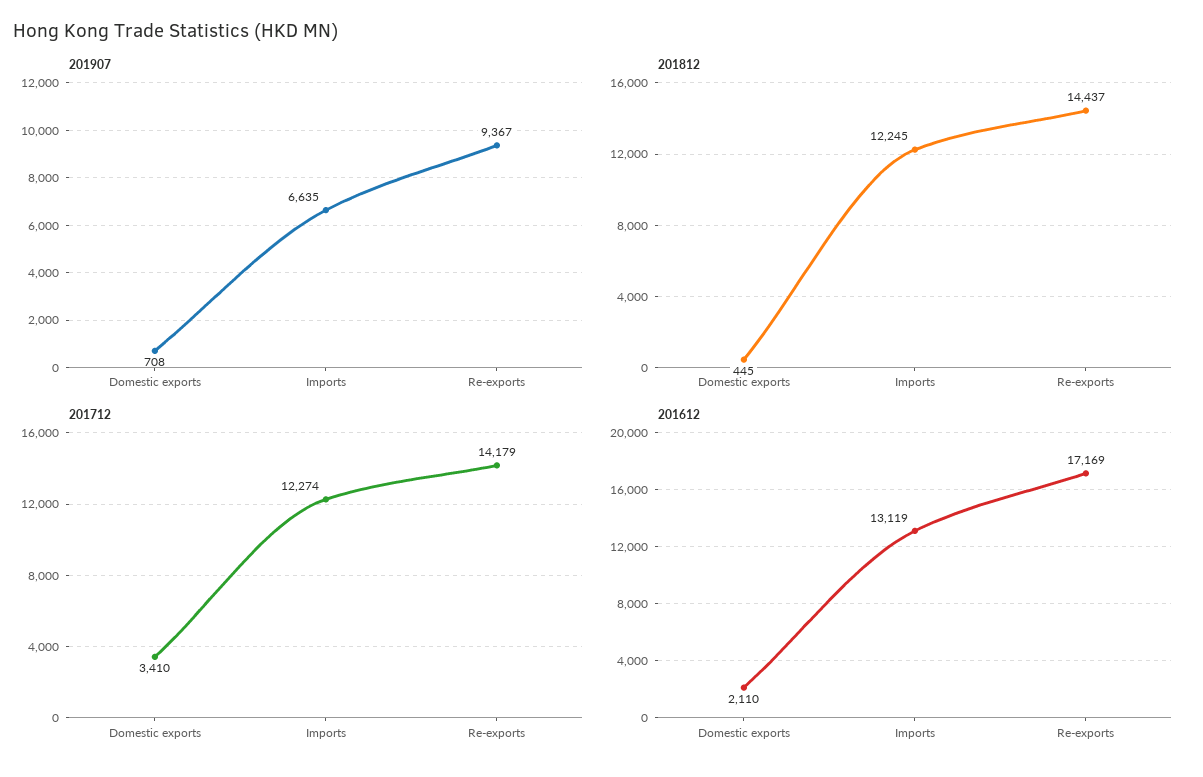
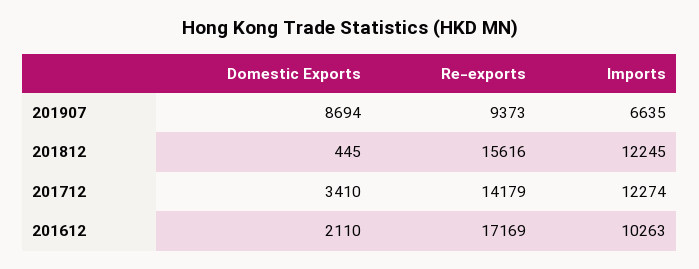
  {
    "201907": {
-     "Domestic exports": 708,
+     "Domestic exports": 8694,
      "Imports": 6635,
-     "Re-exports": 9367
+     "Re-exports": 9373
    },
    "201812": {
      "Domestic exports": 445,
      "Imports": 12245,
-     "Re-exports": 14437
+     "Re-exports": 15616
    },
    "201712": {
      "Domestic exports": 3410,
      "Imports": 12274,
      "Re-exports": 14179
    },
    "201612": {
      "Domestic exports": 2110,
-     "Imports": 13119,
+     "Imports": 10263,
      "Re-exports": 17169
    }
  }

